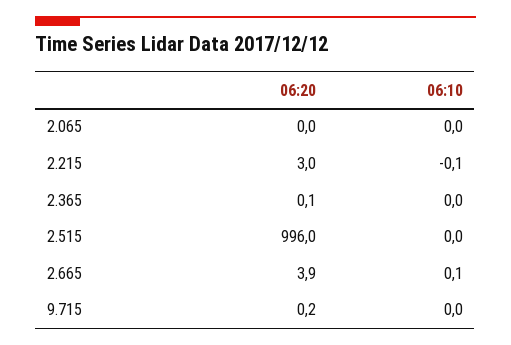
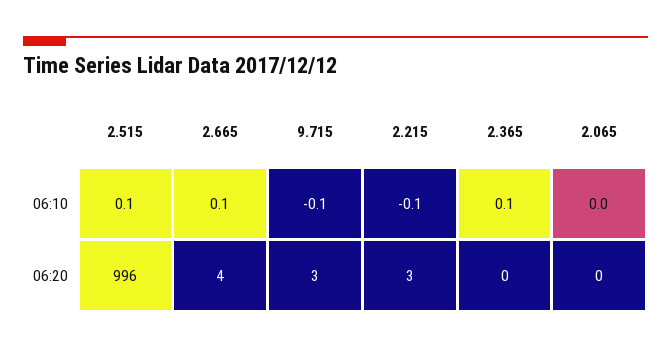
  {
    "06:20": {
      "2.065": 0,
      "2.215": 3,
      "2.365": 0.1,
      "2.515": 996,
      "2.665": 3.9,
-     "9.715": 0.2
+     "9.715": 3
    },
    "06:10": {
      "2.065": 0,
      "2.215": -0.1,
-     "2.365": 0,
+     "2.365": 0.1,
-     "2.515": 0,
+     "2.515": 0.1,
      "2.665": 0.1,
-     "9.715": 0
+     "9.715": -0.1
    }
  }

